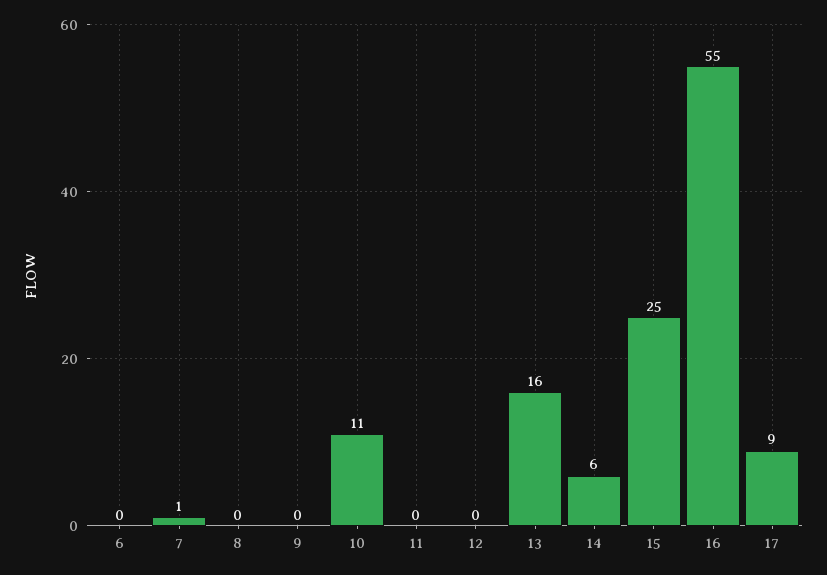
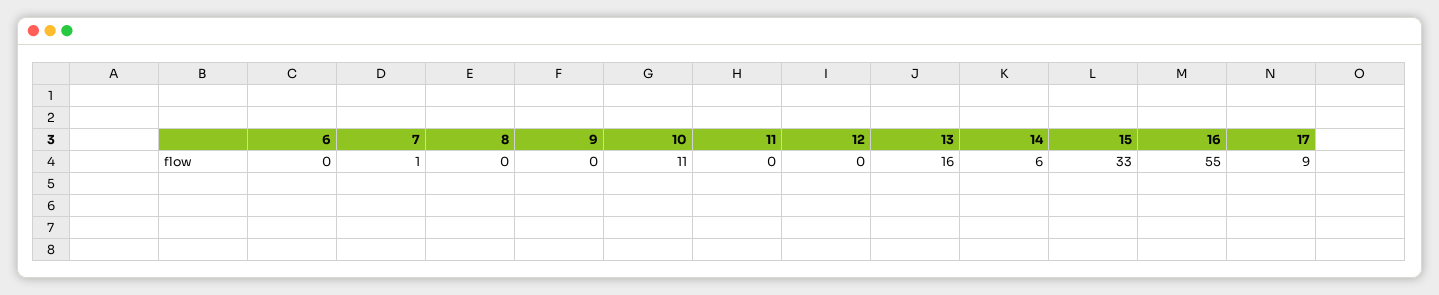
  {
    "6": 0,
    "7": 1,
    "8": 0,
    "9": 0,
    "10": 11,
    "11": 0,
    "12": 0,
    "13": 16,
    "14": 6,
-   "15": 25,
+   "15": 33,
    "16": 55,
    "17": 9
  }

